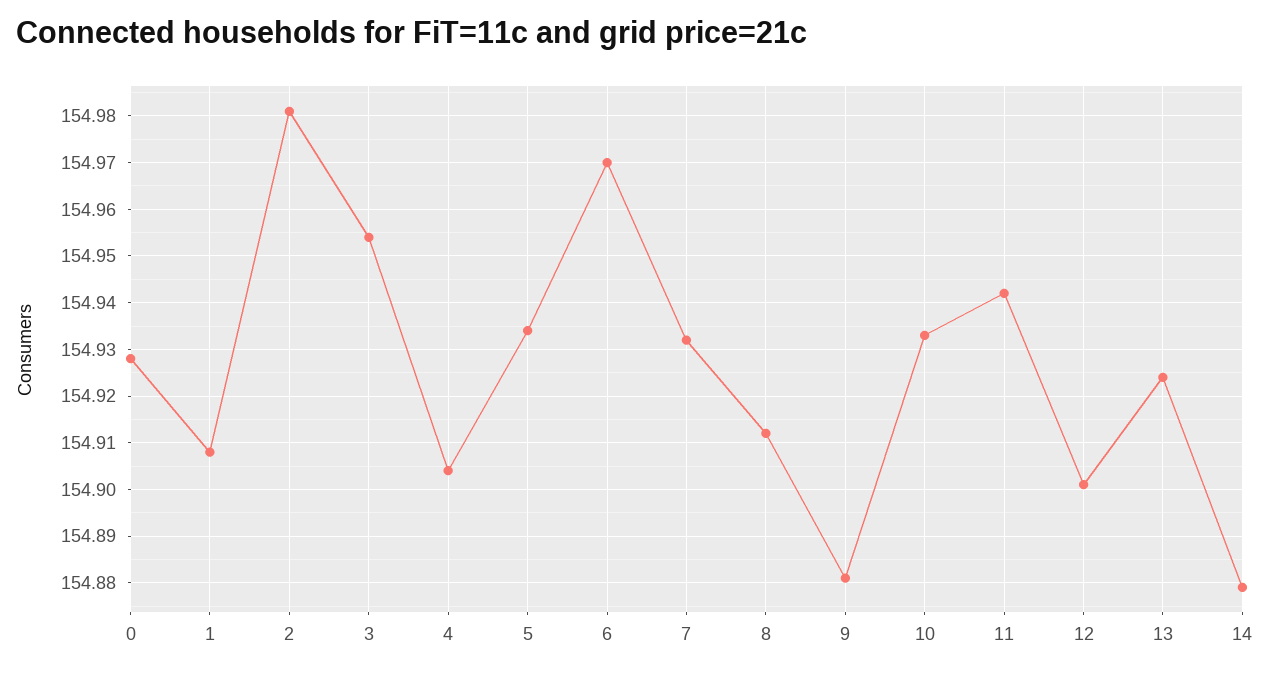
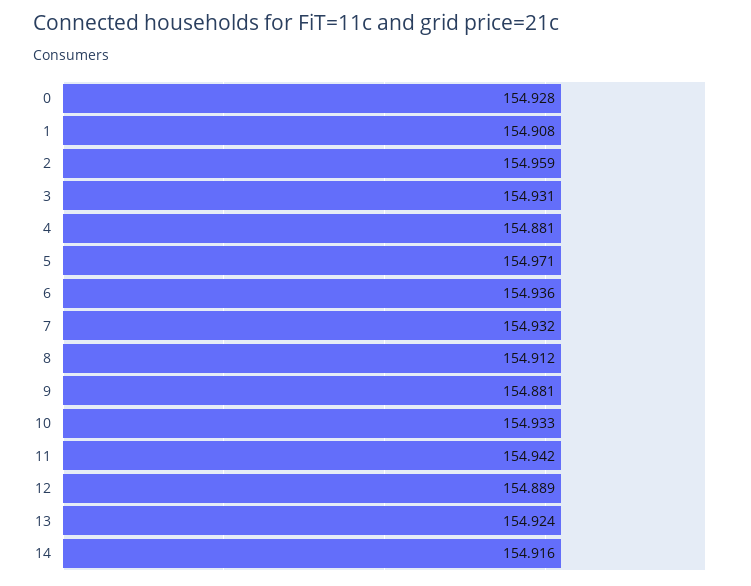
  {
    "0": 154.928,
    "1": 154.908,
-   "2": 154.98,
+   "2": 154.959,
-   "3": 154.955,
+   "3": 154.931,
-   "4": 154.905,
+   "4": 154.881,
-   "5": 154.935,
+   "5": 154.971,
-   "6": 154.97,
+   "6": 154.936,
    "7": 154.932,
    "8": 154.912,
    "9": 154.881,
    "10": 154.933,
    "11": 154.942,
-   "12": 154.9,
+   "12": 154.889,
    "13": 154.924,
-   "14": 154.88
+   "14": 154.916
  }

